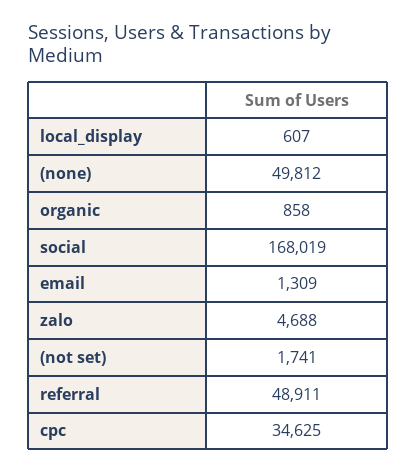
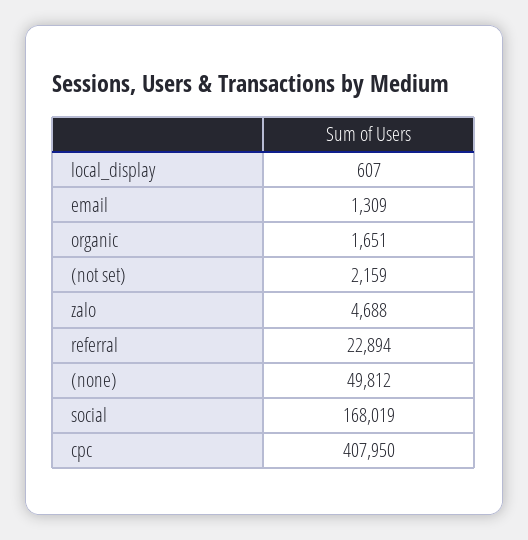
  {
    "local_display": 607,
    "(none)": 49812,
-   "organic": 858,
+   "organic": 1651,
    "social": 168019,
    "email": 1309,
    "zalo": 4688,
-   "(not set)": 1741,
+   "(not set)": 2159,
-   "referral": 48911,
+   "referral": 22894,
-   "cpc": 34625
+   "cpc": 407950
  }

